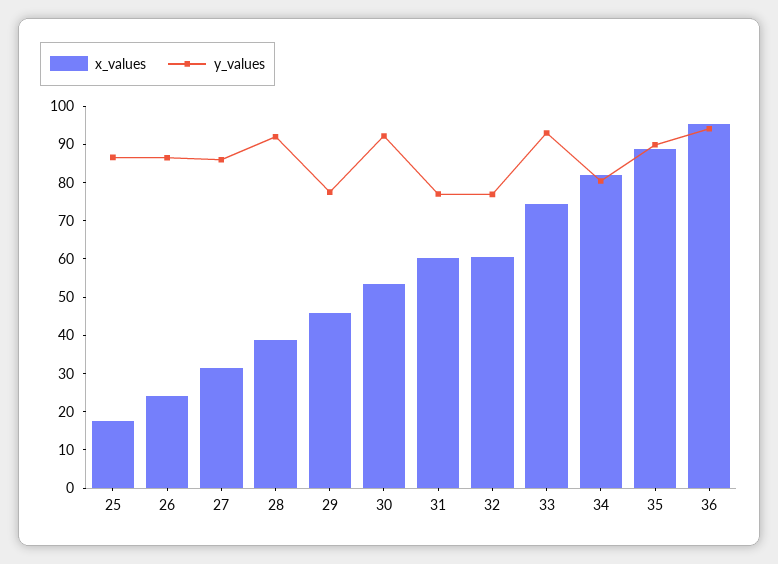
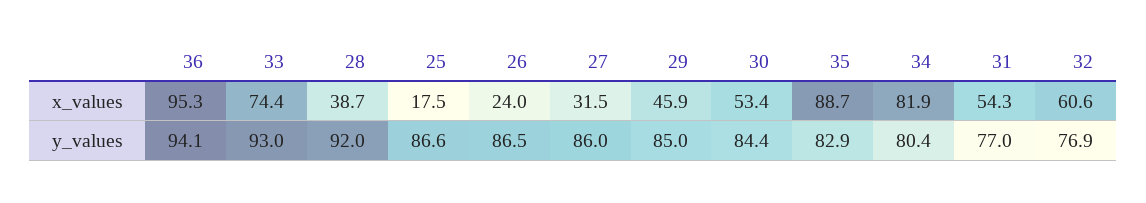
  {
    "x_values": {
      "25": 17.5,
      "26": 24,
      "27": 31.5,
      "28": 38.7,
      "29": 45.9,
      "30": 53.4,
-     "31": 60,
+     "31": 54.3,
      "32": 60.6,
      "33": 74.4,
      "34": 81.9,
      "35": 88.7,
      "36": 95.3
    },
    "y_values": {
      "25": 86.6,
      "26": 86.5,
      "27": 86,
      "28": 92,
-     "29": 77.5,
+     "29": 85,
-     "30": 92.5,
+     "30": 84.4,
      "31": 77,
      "32": 76.9,
      "33": 93,
      "34": 80.4,
-     "35": 90,
+     "35": 82.9,
      "36": 94.1
    }
  }

